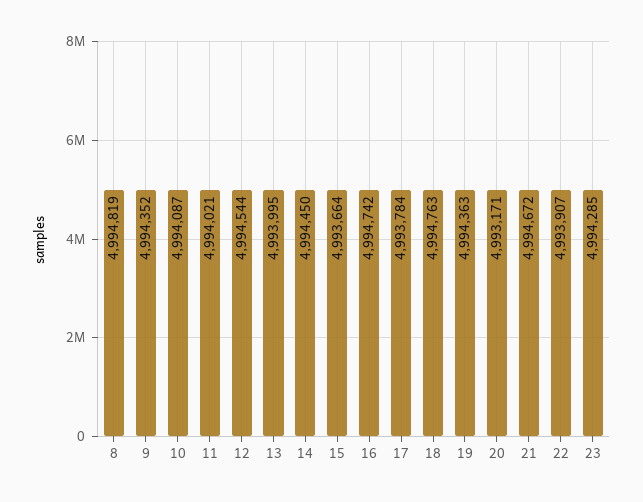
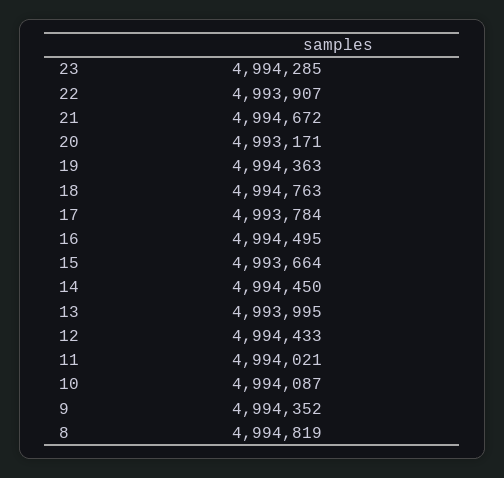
  {
    "8": 4994819,
    "9": 4994352,
    "10": 4994087,
    "11": 4994021,
-   "12": 4994544,
+   "12": 4994433,
    "13": 4993995,
    "14": 4994450,
    "15": 4993664,
-   "16": 4994742,
+   "16": 4994495,
    "17": 4993784,
    "18": 4994763,
    "19": 4994363,
    "20": 4993171,
    "21": 4994672,
    "22": 4993907,
    "23": 4994285
  }

